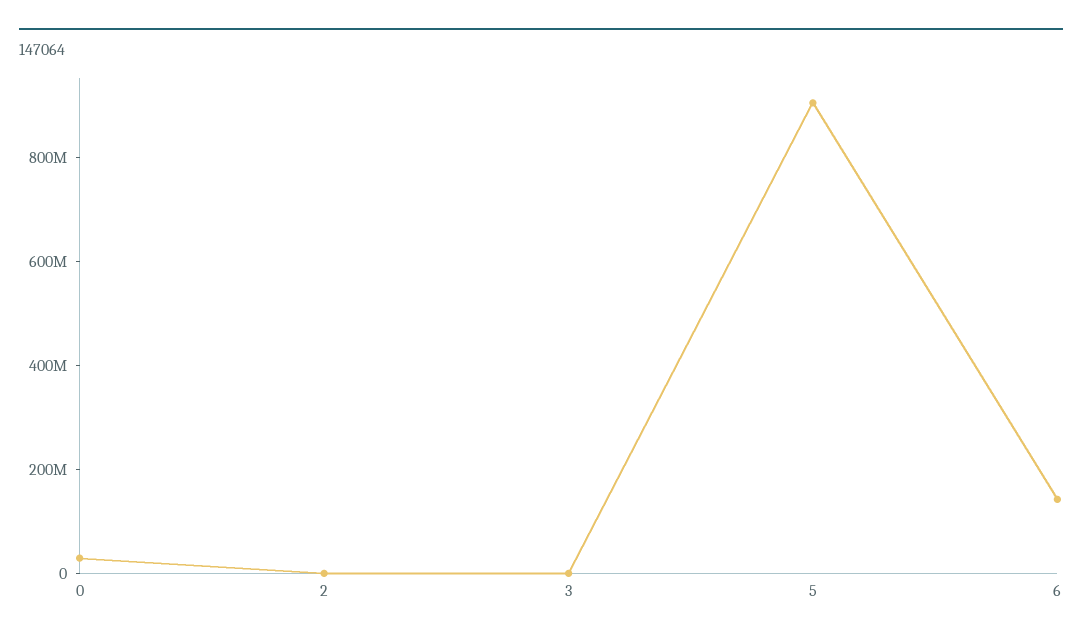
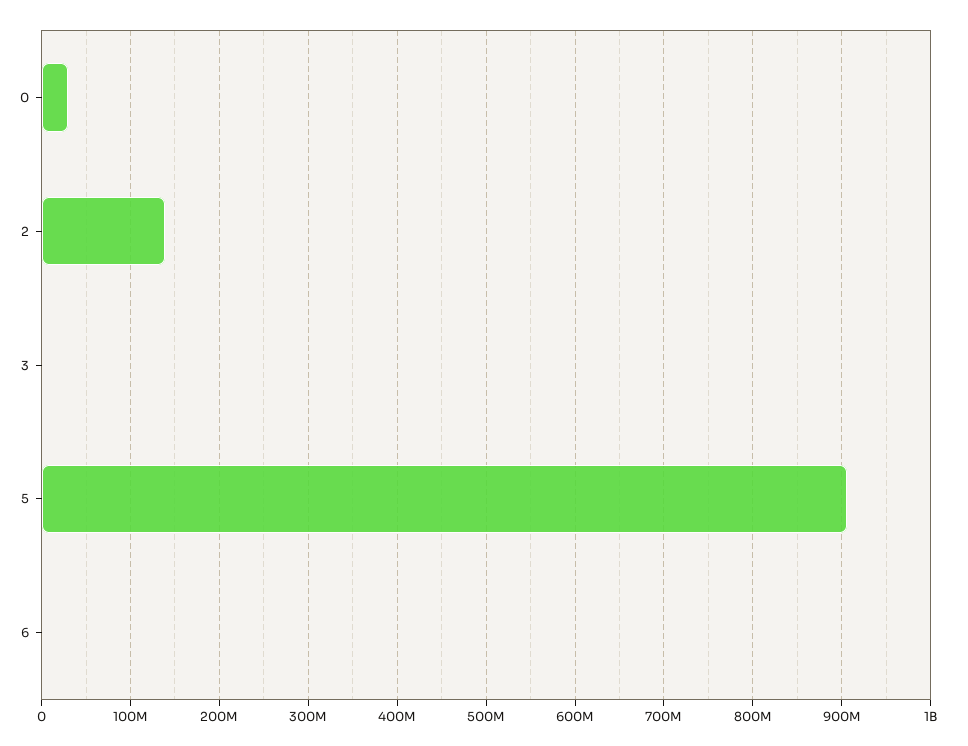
  {
    "0": 30000000,
-   "2": 0,
+   "2": 140000000,
    "3": 0,
    "5": 910000000,
-   "6": 150000000
+   "6": 0
  }

